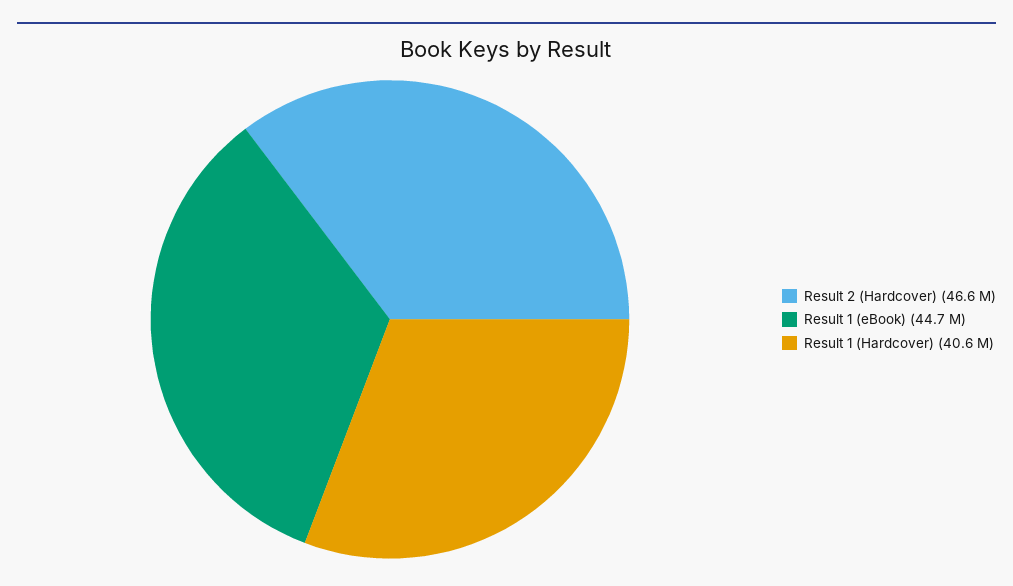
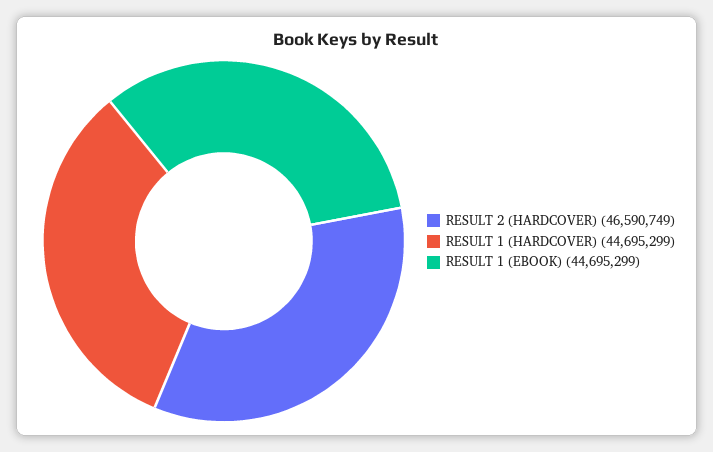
  {
    "Result 2 (Hardcover)": 46590749,
    "Result 1 (eBook)": 44695299,
-   "Result 1 (Hardcover)": 40600000
+   "Result 1 (Hardcover)": 44695299
  }

